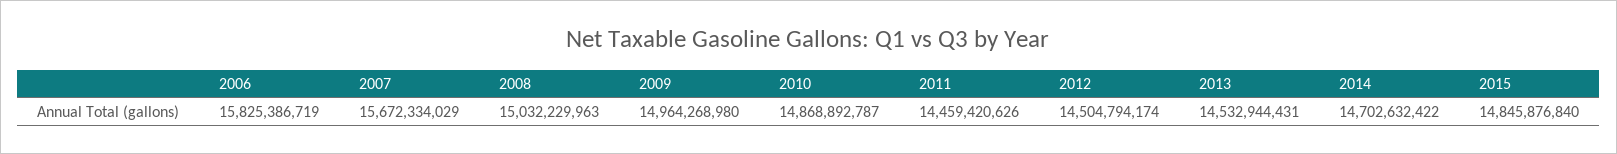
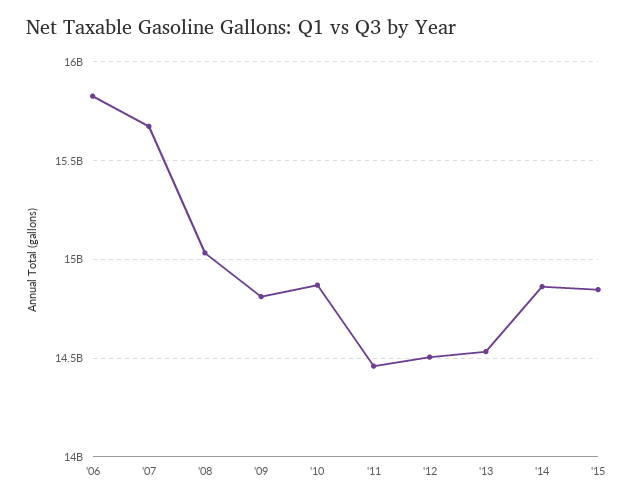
  {
    "2006": 15825386719,
    "2007": 15672334029,
    "2008": 15032229963,
-   "2009": 14964268980,
+   "2009": 14800000000,
    "2010": 14868892787,
    "2011": 14459420626,
    "2012": 14504794174,
    "2013": 14532944431,
-   "2014": 14702632422,
+   "2014": 14850000000,
    "2015": 14845876840
  }

